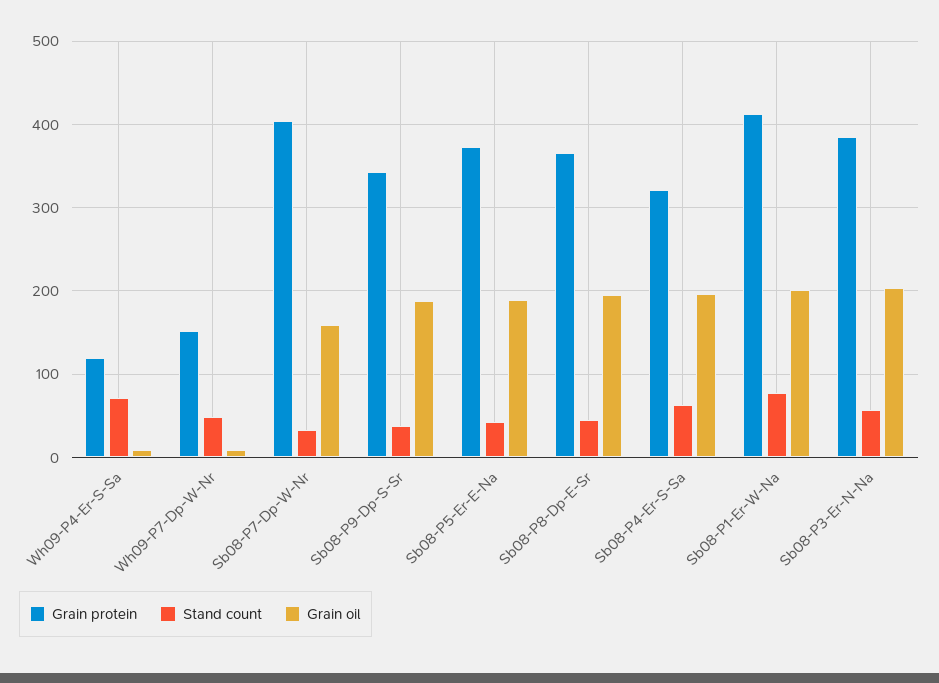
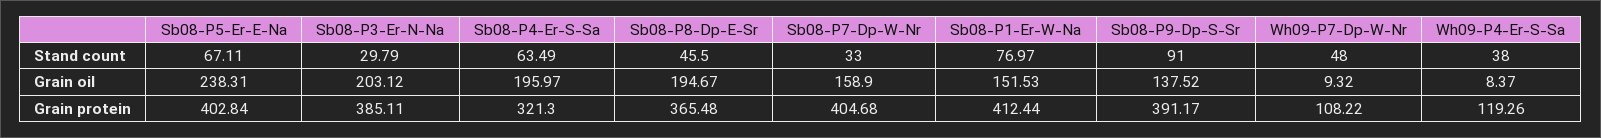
  {
    "Grain protein": {
      "Wh09-P4-Er-S-Sa": 119.26,
-     "Wh09-P7-Dp-W-Nr": 150,
+     "Wh09-P7-Dp-W-Nr": 108.22,
      "Sb08-P7-Dp-W-Nr": 404.68,
-     "Sb08-P9-Dp-S-Sr": 340,
+     "Sb08-P9-Dp-S-Sr": 391.17,
-     "Sb08-P5-Er-E-Na": 370,
+     "Sb08-P5-Er-E-Na": 402.84,
      "Sb08-P8-Dp-E-Sr": 365.48,
      "Sb08-P4-Er-S-Sa": 321.3,
      "Sb08-P1-Er-W-Na": 412.44,
      "Sb08-P3-Er-N-Na": 385.11
    },
    "Stand count": {
-     "Wh09-P4-Er-S-Sa": 70,
+     "Wh09-P4-Er-S-Sa": 38,
      "Wh09-P7-Dp-W-Nr": 48,
      "Sb08-P7-Dp-W-Nr": 33,
-     "Sb08-P9-Dp-S-Sr": 40,
+     "Sb08-P9-Dp-S-Sr": 91,
-     "Sb08-P5-Er-E-Na": 40,
+     "Sb08-P5-Er-E-Na": 67.11,
      "Sb08-P8-Dp-E-Sr": 45.5,
      "Sb08-P4-Er-S-Sa": 63.49,
      "Sb08-P1-Er-W-Na": 76.97,
-     "Sb08-P3-Er-N-Na": 60
+     "Sb08-P3-Er-N-Na": 29.79
    },
    "Grain oil": {
      "Wh09-P4-Er-S-Sa": 8.37,
      "Wh09-P7-Dp-W-Nr": 9.32,
      "Sb08-P7-Dp-W-Nr": 158.9,
-     "Sb08-P9-Dp-S-Sr": 190,
+     "Sb08-P9-Dp-S-Sr": 137.52,
-     "Sb08-P5-Er-E-Na": 190,
+     "Sb08-P5-Er-E-Na": 238.31,
      "Sb08-P8-Dp-E-Sr": 194.67,
      "Sb08-P4-Er-S-Sa": 195.97,
-     "Sb08-P1-Er-W-Na": 200,
+     "Sb08-P1-Er-W-Na": 151.53,
      "Sb08-P3-Er-N-Na": 203.12
    }
  }

